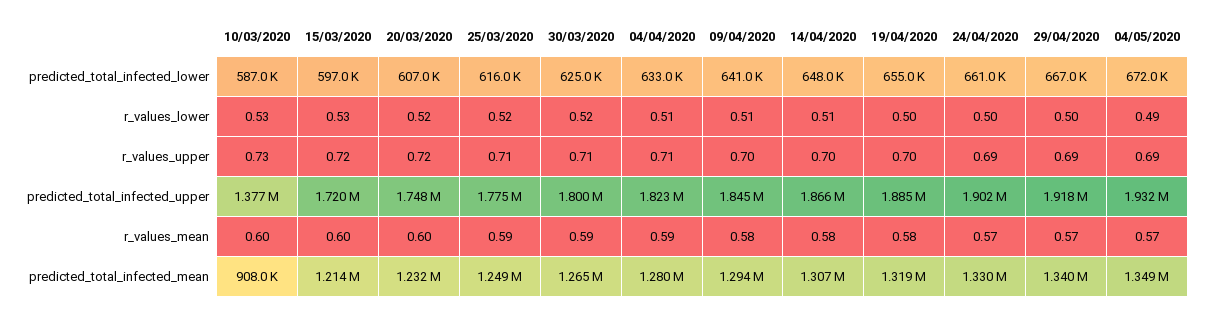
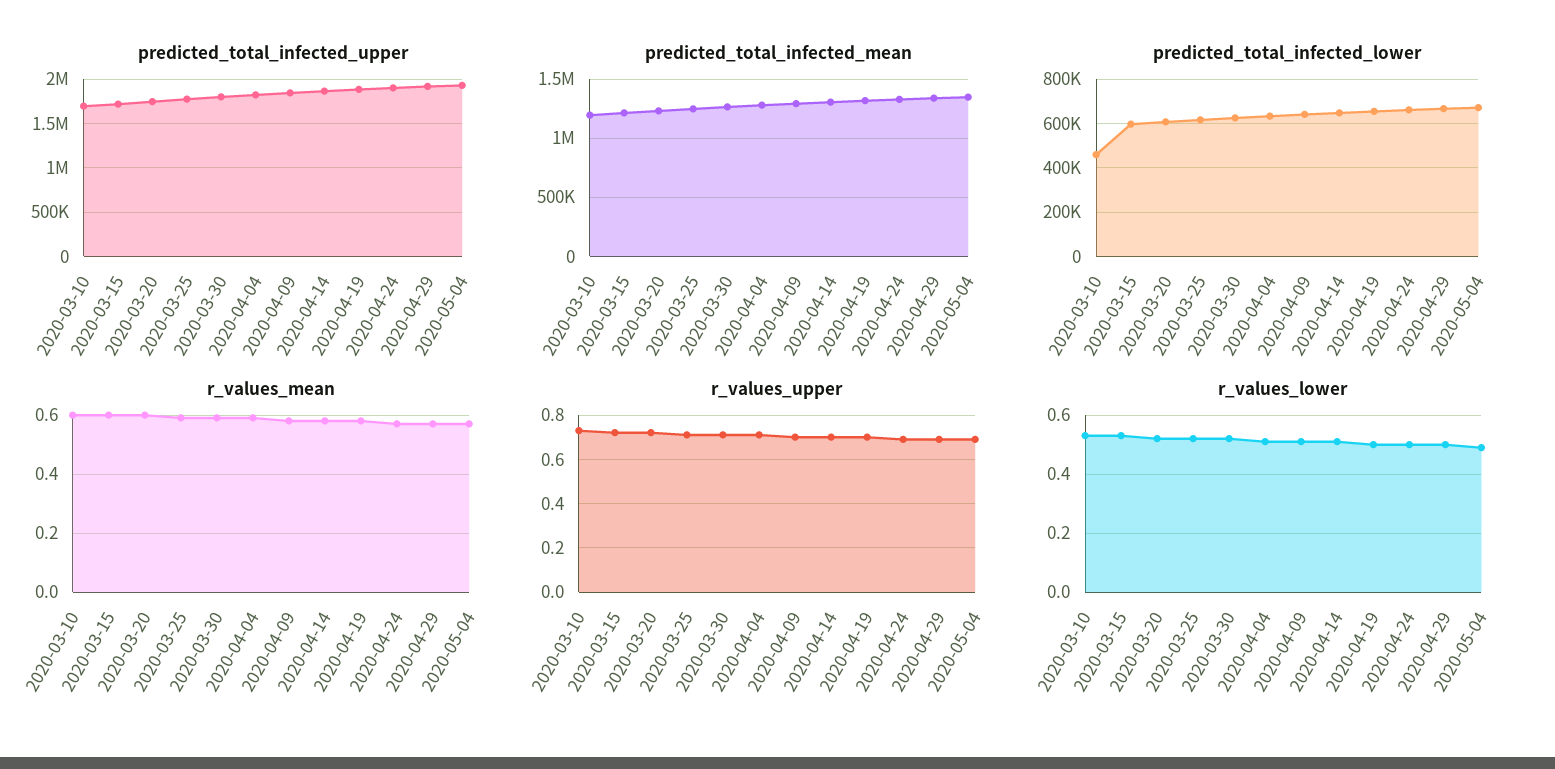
  {
    "predicted_total_infected_lower": {
-     "10/03/2020": 587000,
+     "10/03/2020": 450000,
      "15/03/2020": 597000,
      "20/03/2020": 607000,
      "25/03/2020": 616000,
      "30/03/2020": 625000,
      "04/04/2020": 633000,
      "09/04/2020": 641000,
      "14/04/2020": 648000,
      "19/04/2020": 655000,
      "24/04/2020": 661000,
      "29/04/2020": 667000,
      "04/05/2020": 672000
    },
    "r_values_lower": {
      "10/03/2020": 0.53,
      "15/03/2020": 0.53,
      "20/03/2020": 0.52,
      "25/03/2020": 0.52,
      "30/03/2020": 0.52,
      "04/04/2020": 0.51,
      "09/04/2020": 0.51,
      "14/04/2020": 0.51,
      "19/04/2020": 0.5,
      "24/04/2020": 0.5,
      "29/04/2020": 0.5,
      "04/05/2020": 0.49
    },
    "r_values_upper": {
      "10/03/2020": 0.73,
      "15/03/2020": 0.72,
      "20/03/2020": 0.72,
      "25/03/2020": 0.71,
      "30/03/2020": 0.71,
      "04/04/2020": 0.71,
      "09/04/2020": 0.7,
      "14/04/2020": 0.7,
      "19/04/2020": 0.7,
      "24/04/2020": 0.69,
      "29/04/2020": 0.69,
      "04/05/2020": 0.69
    },
    "predicted_total_infected_upper": {
-     "10/03/2020": 1377000,
+     "10/03/2020": 1700000,
      "15/03/2020": 1720000,
      "20/03/2020": 1748000,
      "25/03/2020": 1775000,
      "30/03/2020": 1800000,
      "04/04/2020": 1823000,
      "09/04/2020": 1845000,
      "14/04/2020": 1866000,
      "19/04/2020": 1885000,
      "24/04/2020": 1902000,
      "29/04/2020": 1918000,
      "04/05/2020": 1932000
    },
    "r_values_mean": {
      "10/03/2020": 0.6,
      "15/03/2020": 0.6,
      "20/03/2020": 0.6,
      "25/03/2020": 0.59,
      "30/03/2020": 0.59,
      "04/04/2020": 0.59,
      "09/04/2020": 0.58,
      "14/04/2020": 0.58,
      "19/04/2020": 0.58,
      "24/04/2020": 0.57,
      "29/04/2020": 0.57,
      "04/05/2020": 0.57
    },
    "predicted_total_infected_mean": {
-     "10/03/2020": 908000,
+     "10/03/2020": 1200000,
      "15/03/2020": 1214000,
      "20/03/2020": 1232000,
      "25/03/2020": 1249000,
      "30/03/2020": 1265000,
      "04/04/2020": 1280000,
      "09/04/2020": 1294000,
      "14/04/2020": 1307000,
      "19/04/2020": 1319000,
      "24/04/2020": 1330000,
      "29/04/2020": 1340000,
      "04/05/2020": 1349000
    }
  }

